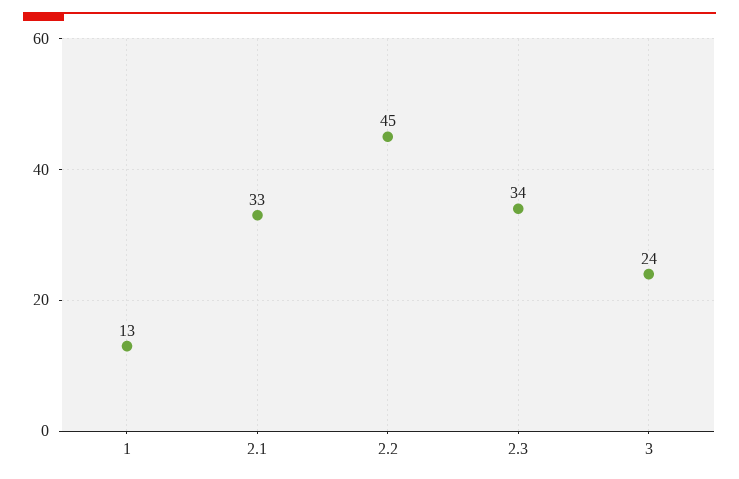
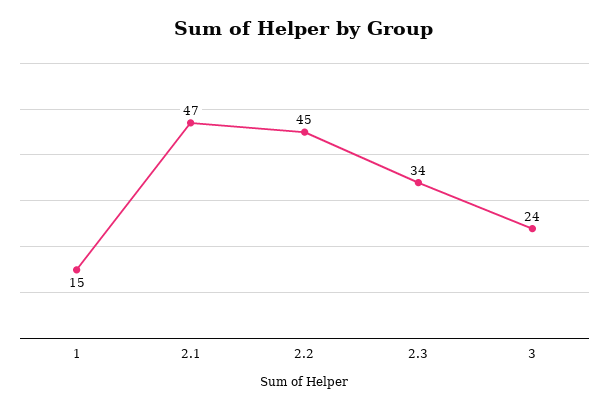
  {
-   "1": 13,
+   "1": 15,
-   "2.1": 33,
+   "2.1": 47,
    "2.2": 45,
    "2.3": 34,
    "3": 24
  }

